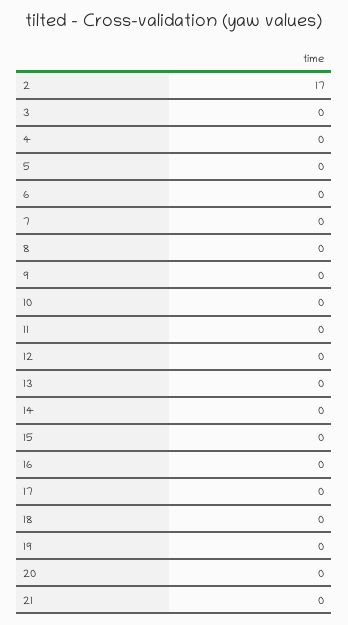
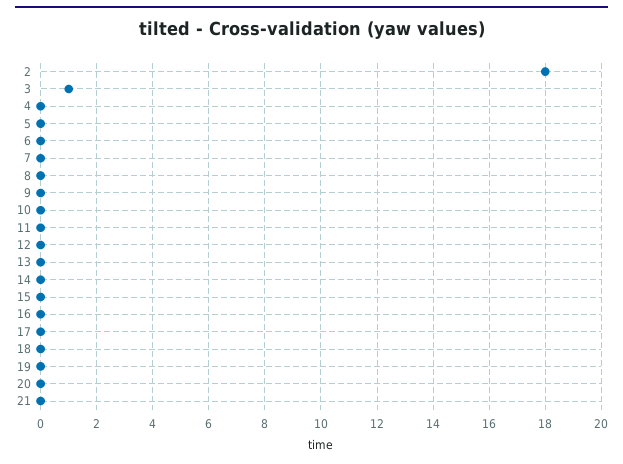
  {
-   "2": 17,
+   "2": 18,
-   "3": 0,
+   "3": 1,
    "4": 0,
    "5": 0,
    "6": 0,
    "7": 0,
    "8": 0,
    "9": 0,
    "10": 0,
    "11": 0,
    "12": 0,
    "13": 0,
    "14": 0,
    "15": 0,
    "16": 0,
    "17": 0,
    "18": 0,
    "19": 0,
    "20": 0,
    "21": 0
  }

